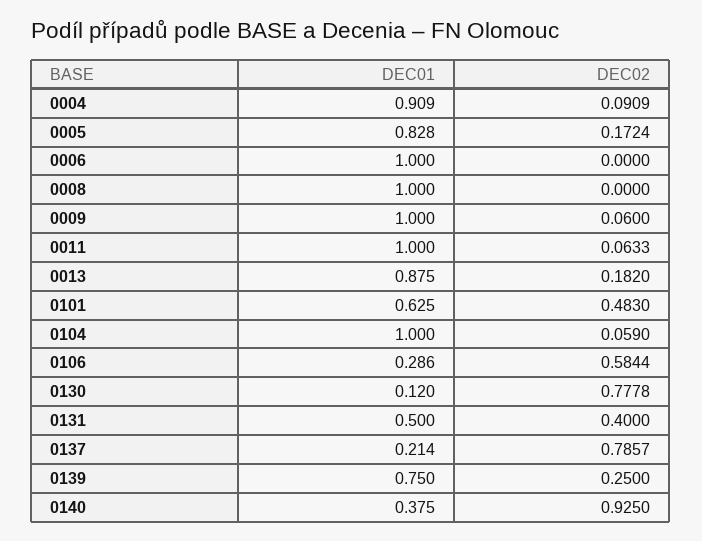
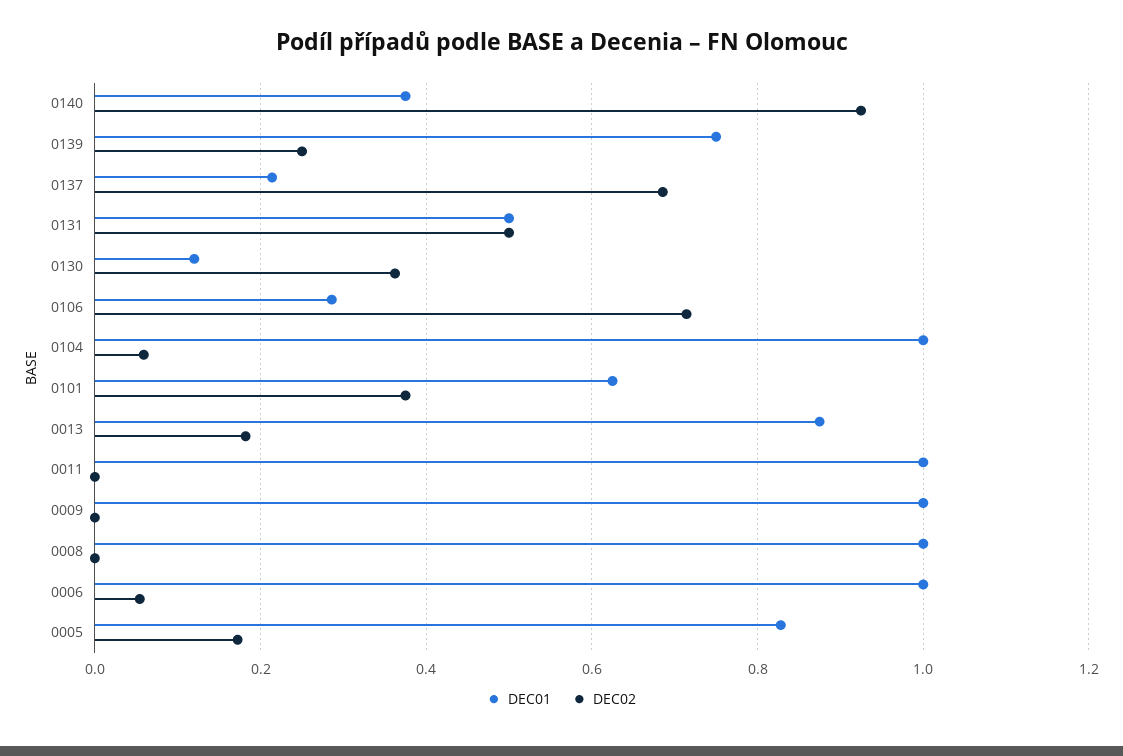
  {
    "DEC01": {
-     "0004": 0.909,
      "0005": 0.828,
      "0006": 1,
      "0008": 1,
      "0009": 1,
      "0011": 1,
      "0013": 0.875,
      "0101": 0.625,
      "0104": 1,
      "0106": 0.286,
      "0130": 0.12,
      "0131": 0.5,
      "0137": 0.214,
      "0139": 0.75,
      "0140": 0.375
    },
    "DEC02": {
-     "0004": 0.0909,
      "0005": 0.1724,
-     "0006": 0,
+     "0006": 0.06,
      "0008": 0,
-     "0009": 0.06,
+     "0009": 0,
-     "0011": 0.0633,
+     "0011": 0,
      "0013": 0.182,
-     "0101": 0.483,
+     "0101": 0.38,
      "0104": 0.059,
-     "0106": 0.5844,
+     "0106": 0.72,
-     "0130": 0.7778,
+     "0130": 0.36,
-     "0131": 0.4,
+     "0131": 0.5,
-     "0137": 0.7857,
+     "0137": 0.68,
      "0139": 0.25,
      "0140": 0.925
    }
  }

